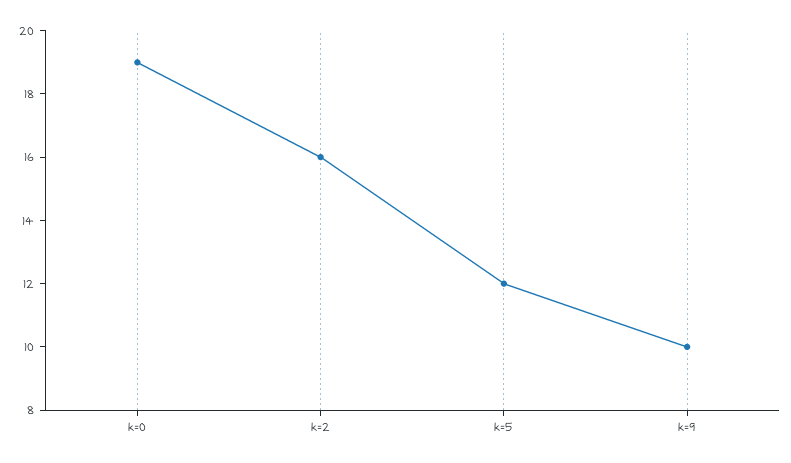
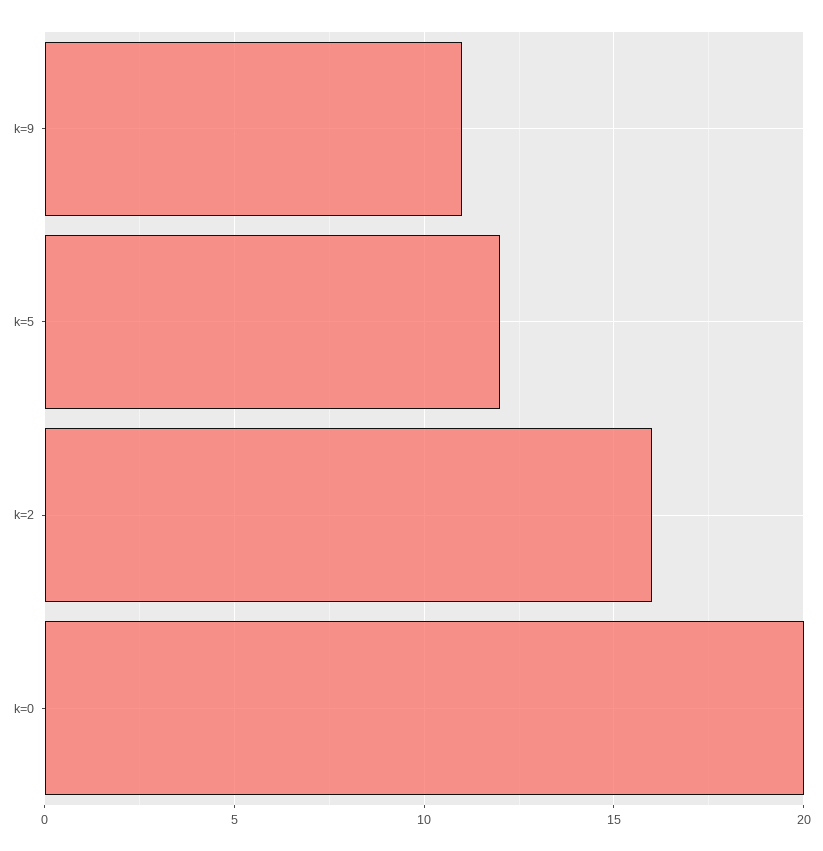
  {
-   "k=0": 19,
+   "k=0": 20,
    "k=2": 16,
    "k=5": 12,
-   "k=9": 10
+   "k=9": 11
  }

